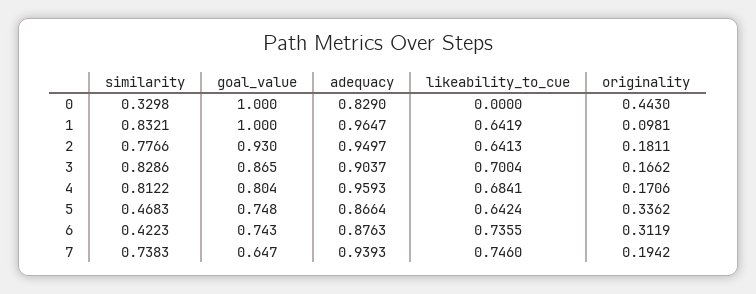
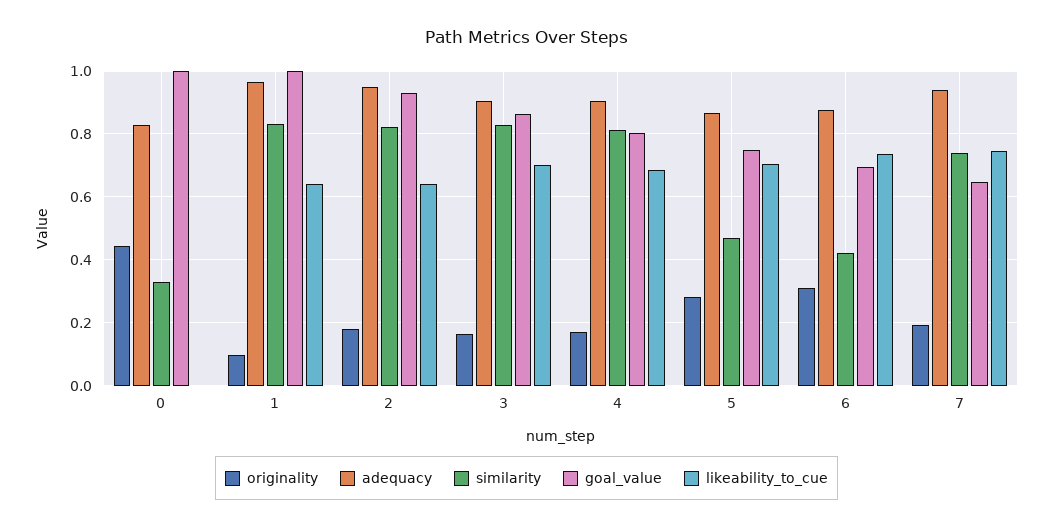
  {
    "similarity": {
      "0": 0.3298,
      "1": 0.8321,
-     "2": 0.7766,
+     "2": 0.82,
      "3": 0.8286,
      "4": 0.8122,
      "5": 0.4683,
      "6": 0.4223,
      "7": 0.7383
    },
    "goal_value": {
      "0": 1,
      "1": 1,
      "2": 0.93,
      "3": 0.865,
      "4": 0.804,
      "5": 0.748,
-     "6": 0.743,
+     "6": 0.7,
      "7": 0.647
    },
    "adequacy": {
      "0": 0.829,
      "1": 0.9647,
      "2": 0.9497,
      "3": 0.9037,
-     "4": 0.9593,
+     "4": 0.9,
      "5": 0.8664,
      "6": 0.8763,
      "7": 0.9393
    },
    "likeability_to_cue": {
      "0": 0,
      "1": 0.6419,
      "2": 0.6413,
      "3": 0.7004,
      "4": 0.6841,
-     "5": 0.6424,
+     "5": 0.7,
      "6": 0.7355,
      "7": 0.746
    },
    "originality": {
      "0": 0.443,
      "1": 0.0981,
      "2": 0.1811,
      "3": 0.1662,
      "4": 0.1706,
-     "5": 0.3362,
+     "5": 0.28,
      "6": 0.3119,
      "7": 0.1942
    }
  }

